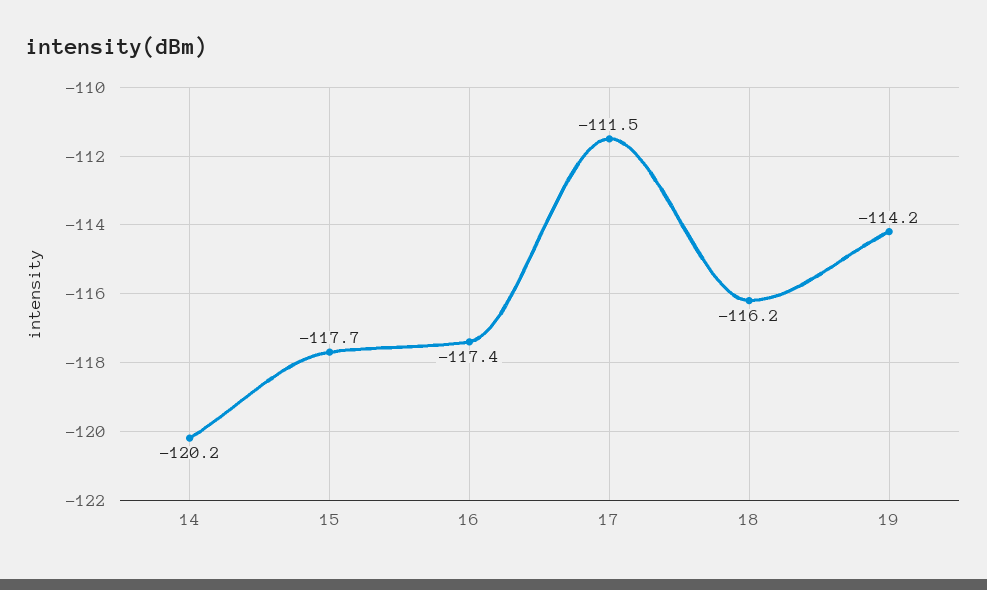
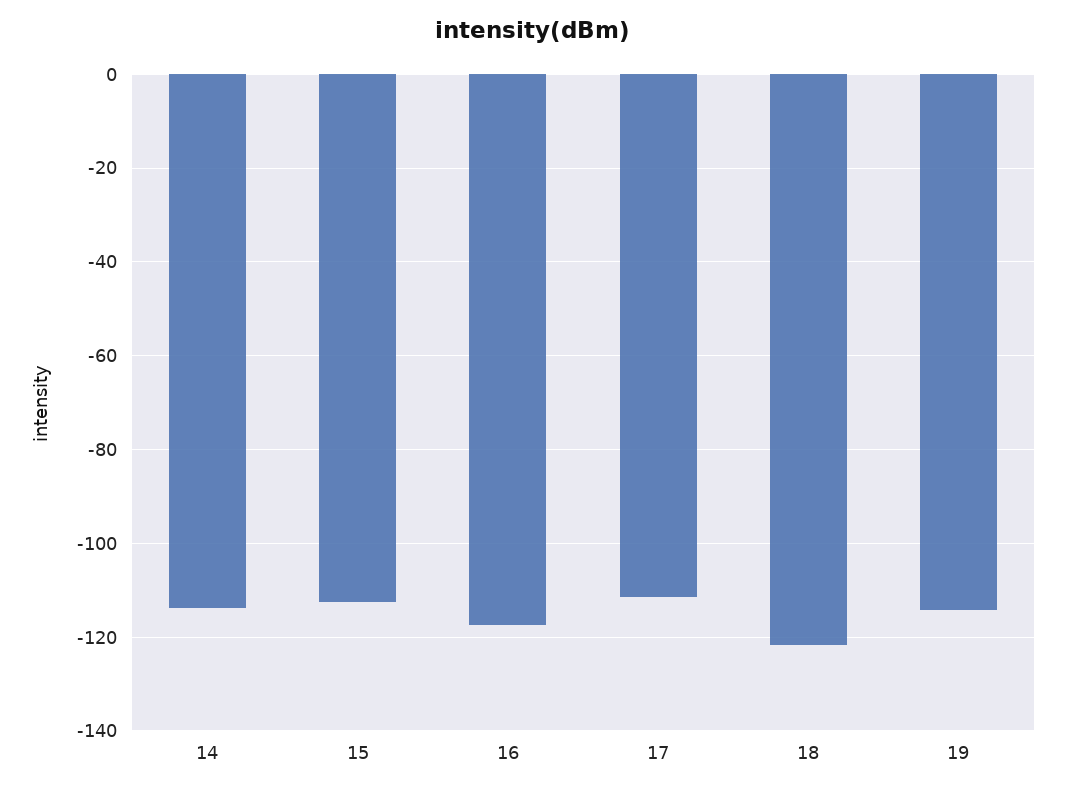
  {
-   "14": -120.2,
+   "14": -114,
-   "15": -117.7,
+   "15": -112,
    "16": -117.4,
    "17": -111.5,
-   "18": -116.2,
+   "18": -122,
    "19": -114.2
  }

